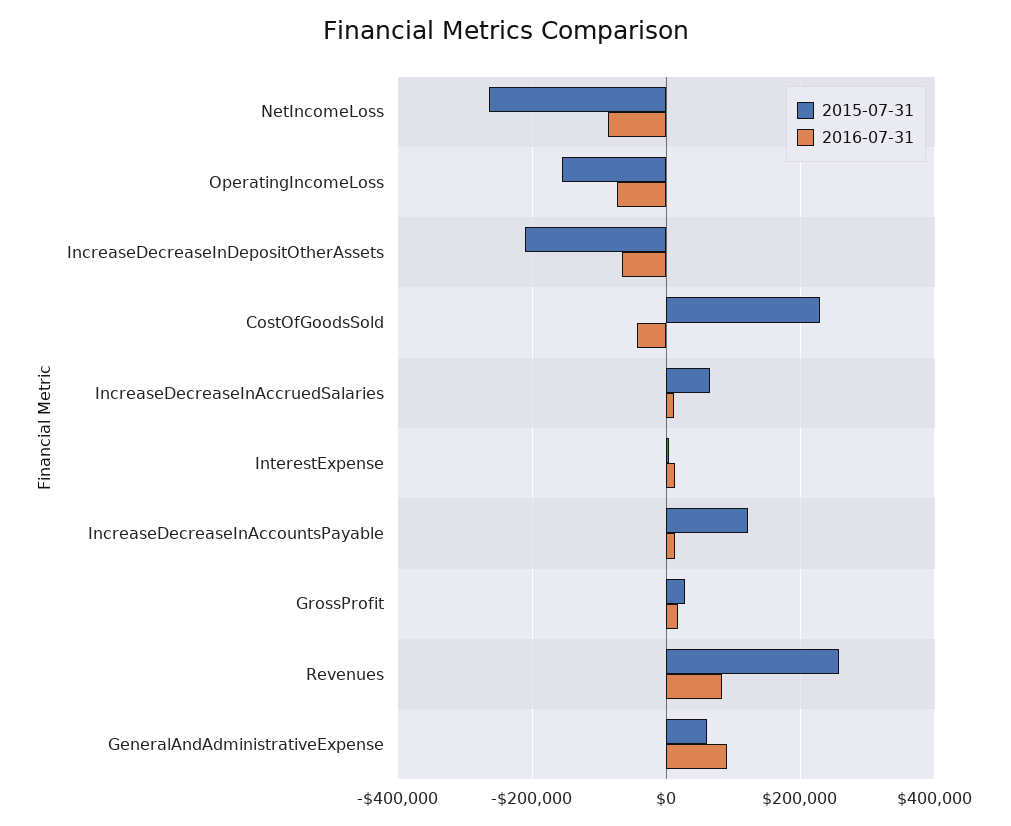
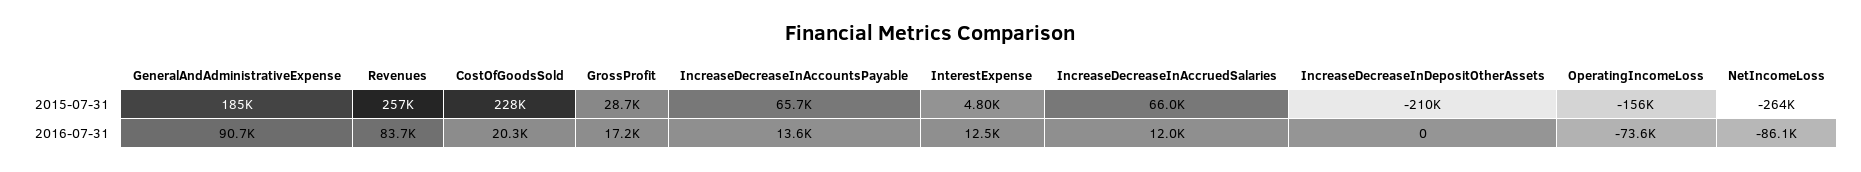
  {
    "2015-07-31": {
      "NetIncomeLoss": -264000,
      "OperatingIncomeLoss": -156000,
      "IncreaseDecreaseInDepositOtherAssets": -210000,
      "CostOfGoodsSold": 228000,
      "IncreaseDecreaseInAccruedSalaries": 66000,
      "InterestExpense": 4800,
-     "IncreaseDecreaseInAccountsPayable": 120000,
+     "IncreaseDecreaseInAccountsPayable": 65700,
      "GrossProfit": 28700,
      "Revenues": 257000,
-     "GeneralAndAdministrativeExpense": 60000
+     "GeneralAndAdministrativeExpense": 185000
    },
    "2016-07-31": {
      "NetIncomeLoss": -86100,
      "OperatingIncomeLoss": -73600,
-     "IncreaseDecreaseInDepositOtherAssets": -60000,
+     "IncreaseDecreaseInDepositOtherAssets": 0,
-     "CostOfGoodsSold": -40000,
+     "CostOfGoodsSold": 20300,
      "IncreaseDecreaseInAccruedSalaries": 12000,
      "InterestExpense": 12500,
      "IncreaseDecreaseInAccountsPayable": 13600,
      "GrossProfit": 17200,
      "Revenues": 83700,
      "GeneralAndAdministrativeExpense": 90700
    }
  }

